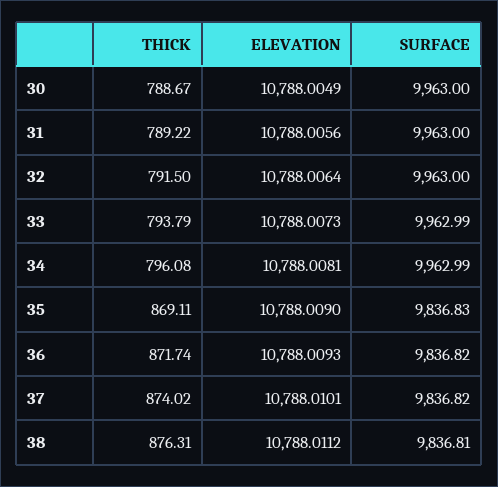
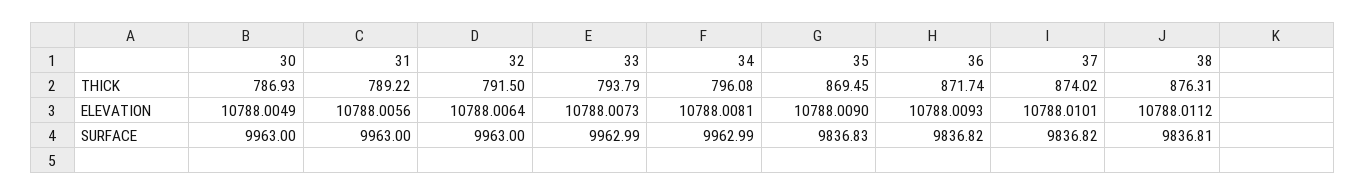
  {
    "THICK": {
-     "30": 788.67,
+     "30": 786.93,
      "31": 789.22,
      "32": 791.5,
      "33": 793.79,
      "34": 796.08,
-     "35": 869.11,
+     "35": 869.45,
      "36": 871.74,
      "37": 874.02,
      "38": 876.31
    },
    "ELEVATION": {
      "30": 10788.0049,
      "31": 10788.0056,
      "32": 10788.0064,
      "33": 10788.0073,
      "34": 10788.0081,
      "35": 10788.009,
      "36": 10788.0093,
      "37": 10788.0101,
      "38": 10788.0112
    },
    "SURFACE": {
      "30": 9963,
      "31": 9963,
      "32": 9963,
      "33": 9962.99,
      "34": 9962.99,
      "35": 9836.83,
      "36": 9836.82,
      "37": 9836.82,
      "38": 9836.81
    }
  }

